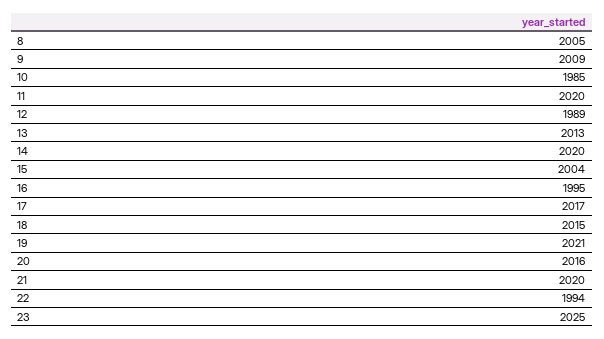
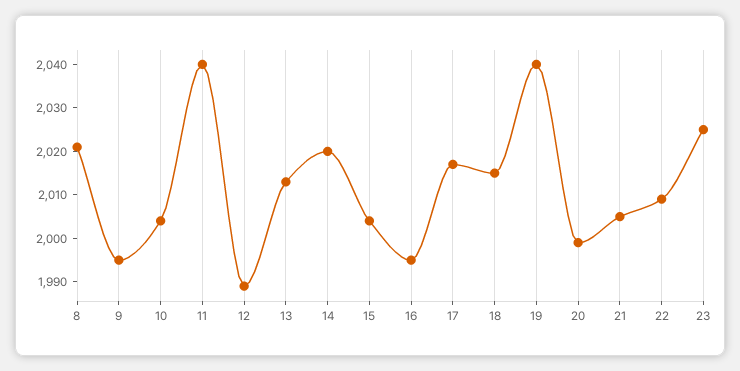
  {
-   "8": 2005,
+   "8": 2020,
-   "9": 2009,
+   "9": 1995,
-   "10": 1985,
+   "10": 2005,
-   "11": 2020,
+   "11": 2040,
    "12": 1989,
    "13": 2013,
    "14": 2020,
    "15": 2004,
    "16": 1995,
    "17": 2017,
    "18": 2015,
-   "19": 2021,
+   "19": 2040,
-   "20": 2016,
+   "20": 2000,
-   "21": 2020,
+   "21": 2005,
-   "22": 1994,
+   "22": 2010,
    "23": 2025
  }

